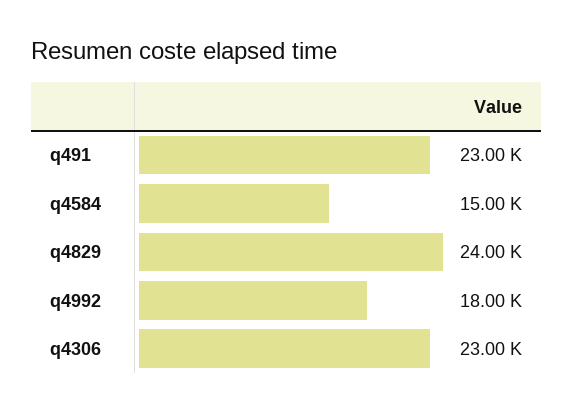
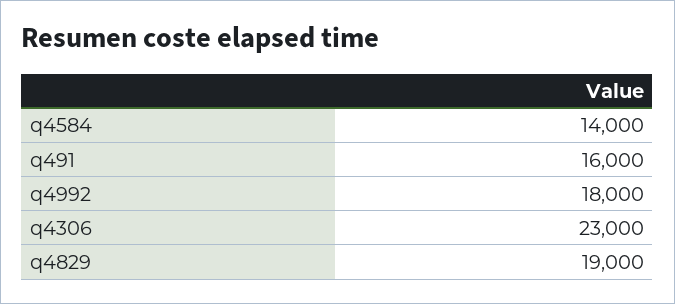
  {
-   "q491": 23000,
+   "q491": 16000,
-   "q4584": 15000,
+   "q4584": 14000,
-   "q4829": 24000,
+   "q4829": 19000,
    "q4992": 18000,
    "q4306": 23000
  }

